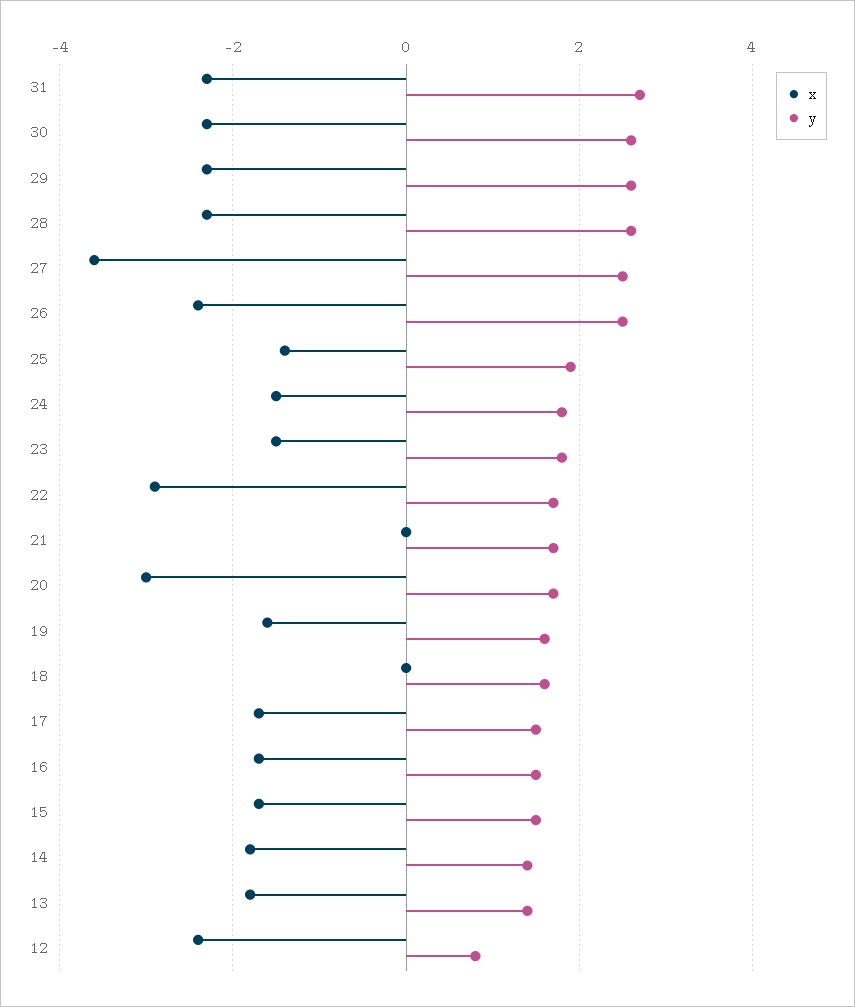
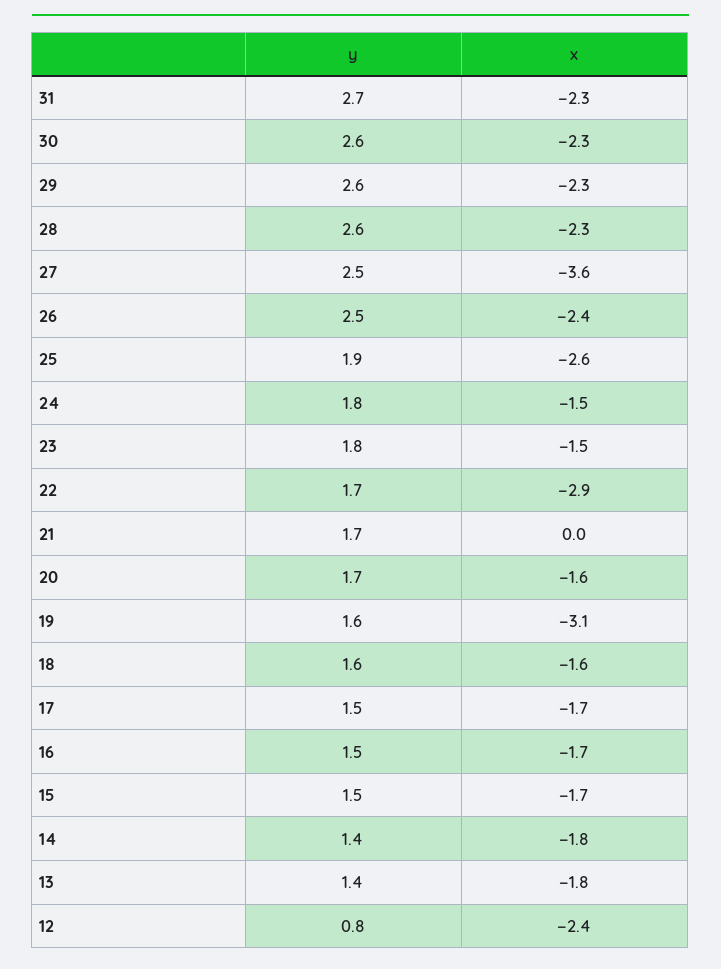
  {
    "x": {
      "31": -2.3,
      "30": -2.3,
      "29": -2.3,
      "28": -2.3,
      "27": -3.6,
      "26": -2.4,
-     "25": -1.5,
+     "25": -2.6,
      "24": -1.5,
      "23": -1.5,
      "22": -2.9,
      "21": 0,
-     "20": -3,
+     "20": -1.6,
-     "19": -1.5,
+     "19": -3.1,
-     "18": 0,
+     "18": -1.6,
      "17": -1.7,
      "16": -1.7,
      "15": -1.7,
      "14": -1.8,
      "13": -1.8,
      "12": -2.4
    },
    "y": {
      "31": 2.7,
      "30": 2.6,
      "29": 2.6,
      "28": 2.6,
      "27": 2.5,
      "26": 2.5,
      "25": 1.9,
      "24": 1.8,
      "23": 1.8,
      "22": 1.7,
      "21": 1.7,
      "20": 1.7,
      "19": 1.6,
      "18": 1.6,
      "17": 1.5,
      "16": 1.5,
      "15": 1.5,
      "14": 1.4,
      "13": 1.4,
      "12": 0.8
    }
  }

